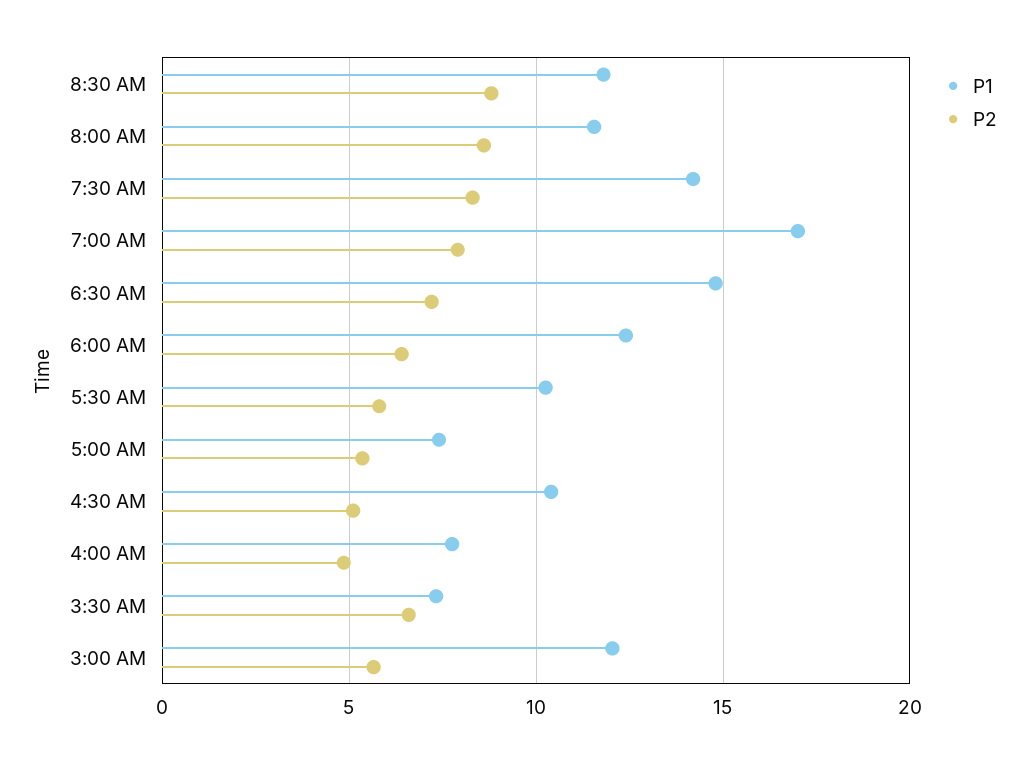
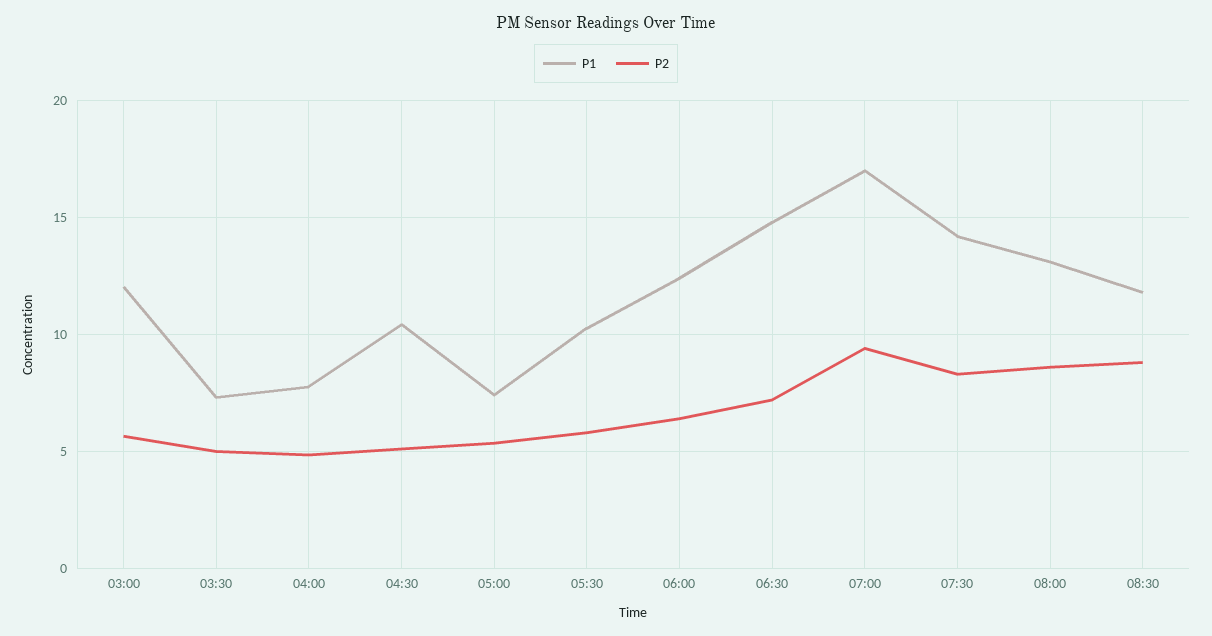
  {
    "P1": {
      "8:30 AM": 12,
-     "8:00 AM": 11.5,
+     "8:00 AM": 13,
      "7:30 AM": 14,
      "7:00 AM": 17,
      "6:30 AM": 15,
      "6:00 AM": 12.5,
      "5:30 AM": 10.5,
      "5:00 AM": 7.5,
      "4:30 AM": 10.5,
      "4:00 AM": 8,
      "3:30 AM": 7.5,
      "3:00 AM": 12
    },
    "P2": {
      "8:30 AM": 9,
      "8:00 AM": 8.5,
      "7:30 AM": 8.5,
-     "7:00 AM": 8,
+     "7:00 AM": 9.5,
      "6:30 AM": 7,
      "6:00 AM": 6.5,
      "5:30 AM": 6,
      "5:00 AM": 5.5,
      "4:30 AM": 5,
      "4:00 AM": 5,
-     "3:30 AM": 6.5,
+     "3:30 AM": 5,
      "3:00 AM": 5.5
    }
  }

